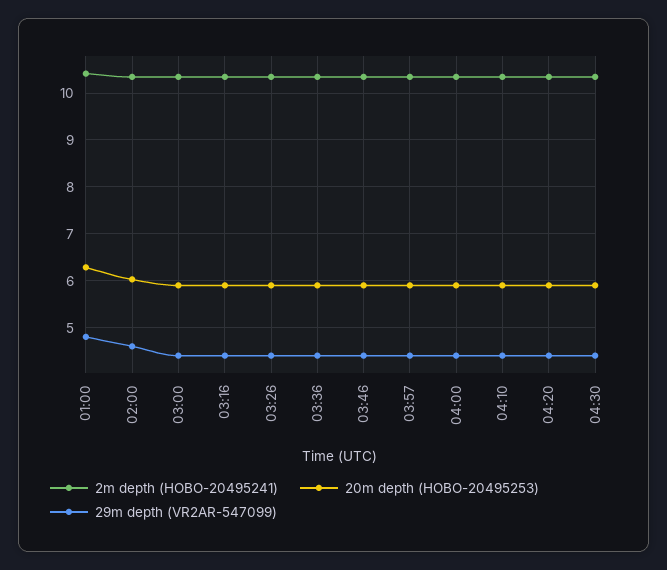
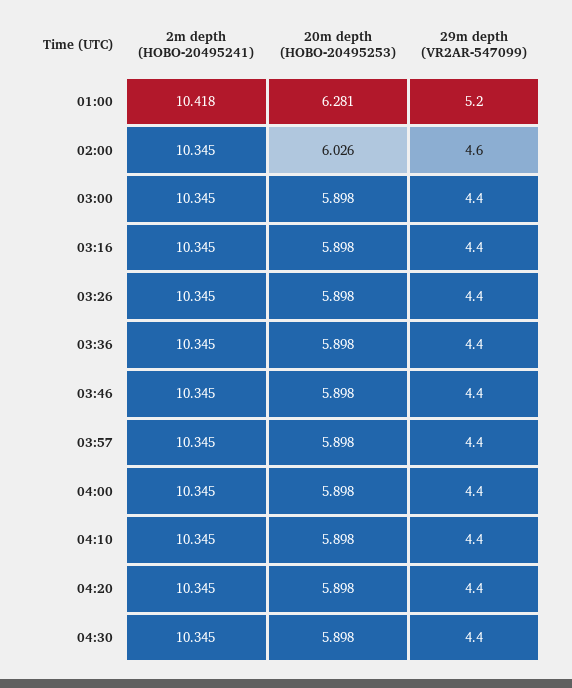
  {
    "2m depth (HOBO-20495241)": {
      "01:00": 10.418,
      "02:00": 10.345,
      "03:00": 10.345,
      "03:16": 10.345,
      "03:26": 10.345,
      "03:36": 10.345,
      "03:46": 10.345,
      "03:57": 10.345,
      "04:00": 10.345,
      "04:10": 10.345,
      "04:20": 10.345,
      "04:30": 10.345
    },
    "20m depth (HOBO-20495253)": {
      "01:00": 6.281,
      "02:00": 6.026,
      "03:00": 5.898,
      "03:16": 5.898,
      "03:26": 5.898,
      "03:36": 5.898,
      "03:46": 5.898,
      "03:57": 5.898,
      "04:00": 5.898,
      "04:10": 5.898,
      "04:20": 5.898,
      "04:30": 5.898
    },
    "29m depth (VR2AR-547099)": {
-     "01:00": 4.8,
+     "01:00": 5.2,
      "02:00": 4.6,
      "03:00": 4.4,
      "03:16": 4.4,
      "03:26": 4.4,
      "03:36": 4.4,
      "03:46": 4.4,
      "03:57": 4.4,
      "04:00": 4.4,
      "04:10": 4.4,
      "04:20": 4.4,
      "04:30": 4.4
    }
  }

